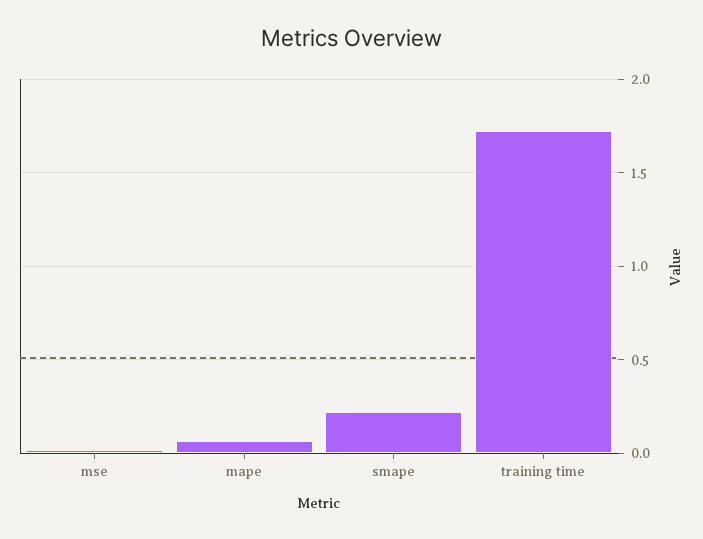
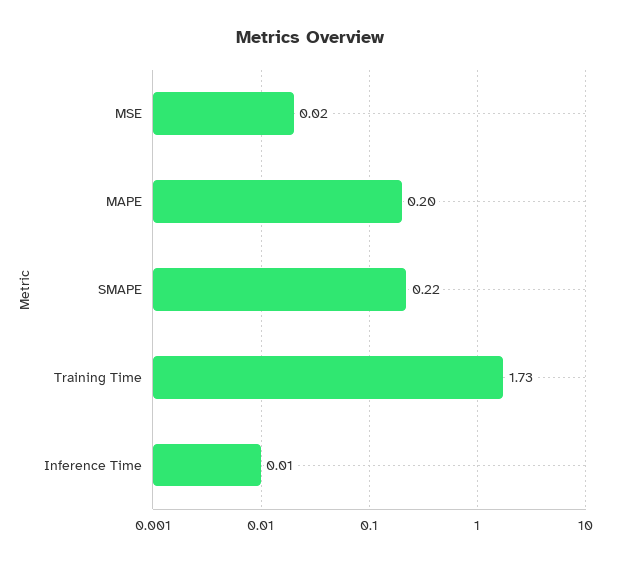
  {
    "mse": 0.02,
-   "mape": 0.05,
+   "mape": 0.2,
    "smape": 0.22,
-   "training time": 1.73
+   "training time": 1.73,
+   "Inference Time": 0.01
  }

